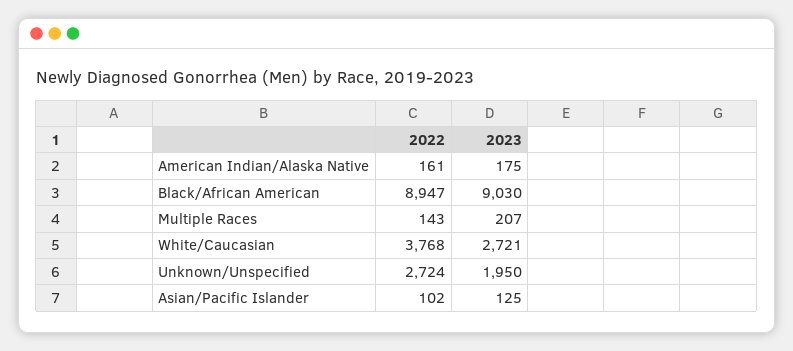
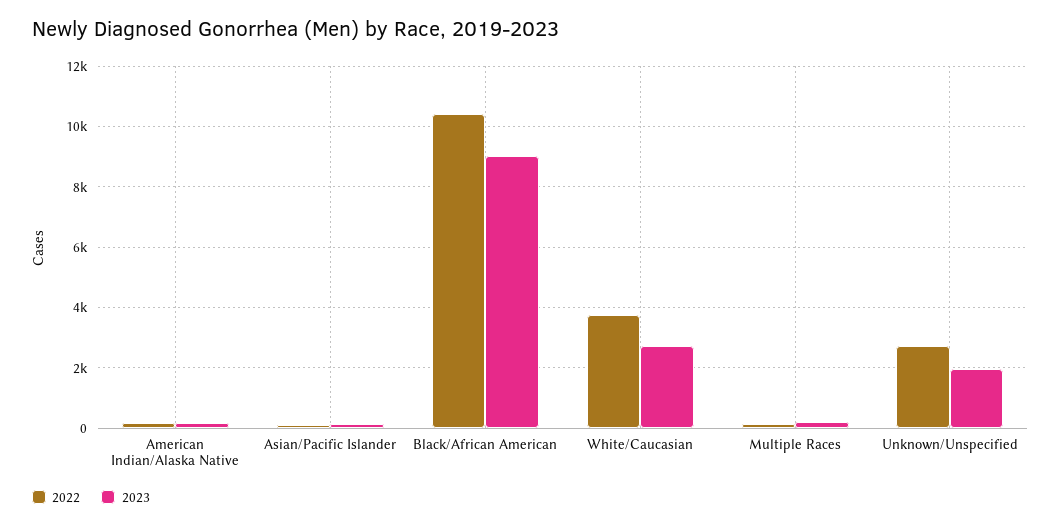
  {
    "2022": {
      "American Indian/Alaska Native": 161,
-     "Black/African American": 8947,
+     "Black/African American": 10400,
      "Multiple Races": 143,
      "White/Caucasian": 3768,
      "Unknown/Unspecified": 2724,
      "Asian/Pacific Islander": 102
    },
    "2023": {
      "American Indian/Alaska Native": 175,
      "Black/African American": 9030,
      "Multiple Races": 207,
      "White/Caucasian": 2721,
      "Unknown/Unspecified": 1950,
      "Asian/Pacific Islander": 125
    }
  }

